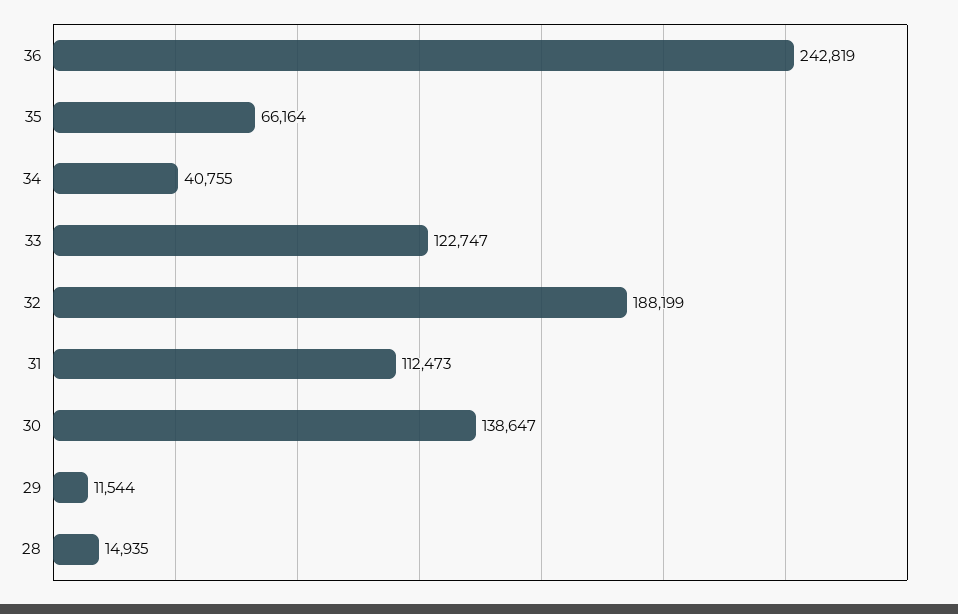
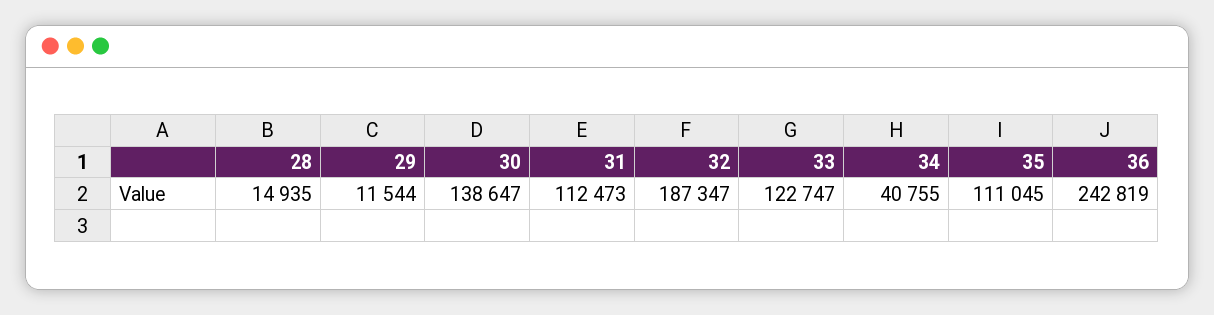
  {
    "36": 242819,
-   "35": 66164,
+   "35": 111045,
    "34": 40755,
    "33": 122747,
-   "32": 188199,
+   "32": 187347,
    "31": 112473,
    "30": 138647,
    "29": 11544,
    "28": 14935
  }

